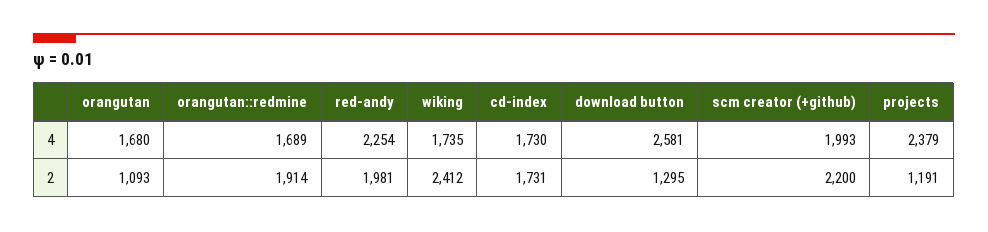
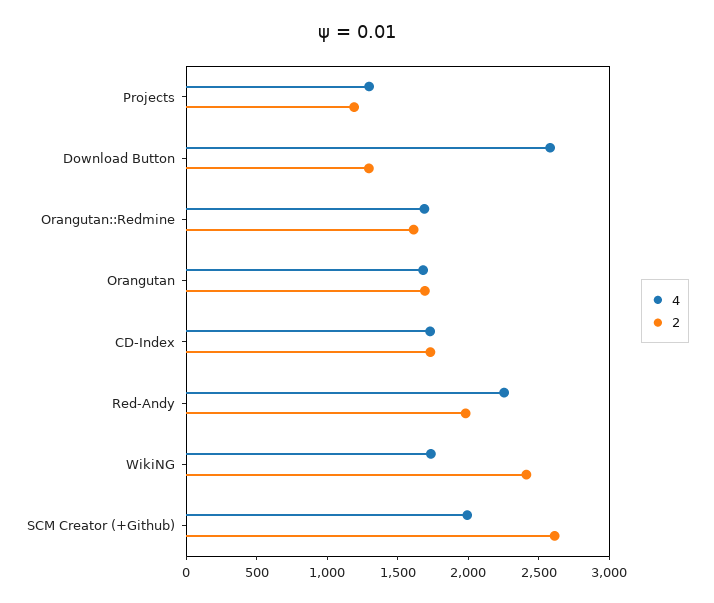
  {
    "4": {
      "orangutan": 1680,
      "orangutan::redmine": 1689,
      "red-andy": 2254,
      "wiking": 1735,
      "cd-index": 1730,
      "download button": 2581,
      "scm creator (+github)": 1993,
-     "projects": 2379
+     "projects": 1300
    },
    "2": {
-     "orangutan": 1093,
+     "orangutan": 1700,
-     "orangutan::redmine": 1914,
+     "orangutan::redmine": 1600,
      "red-andy": 1981,
      "wiking": 2412,
      "cd-index": 1731,
      "download button": 1295,
-     "scm creator (+github)": 2200,
+     "scm creator (+github)": 2600,
      "projects": 1191
    }
  }

